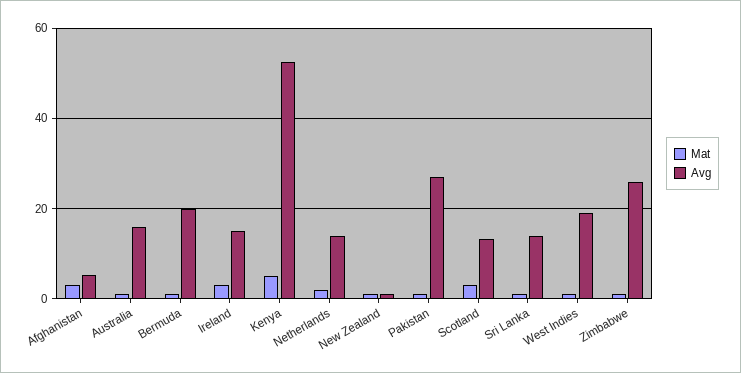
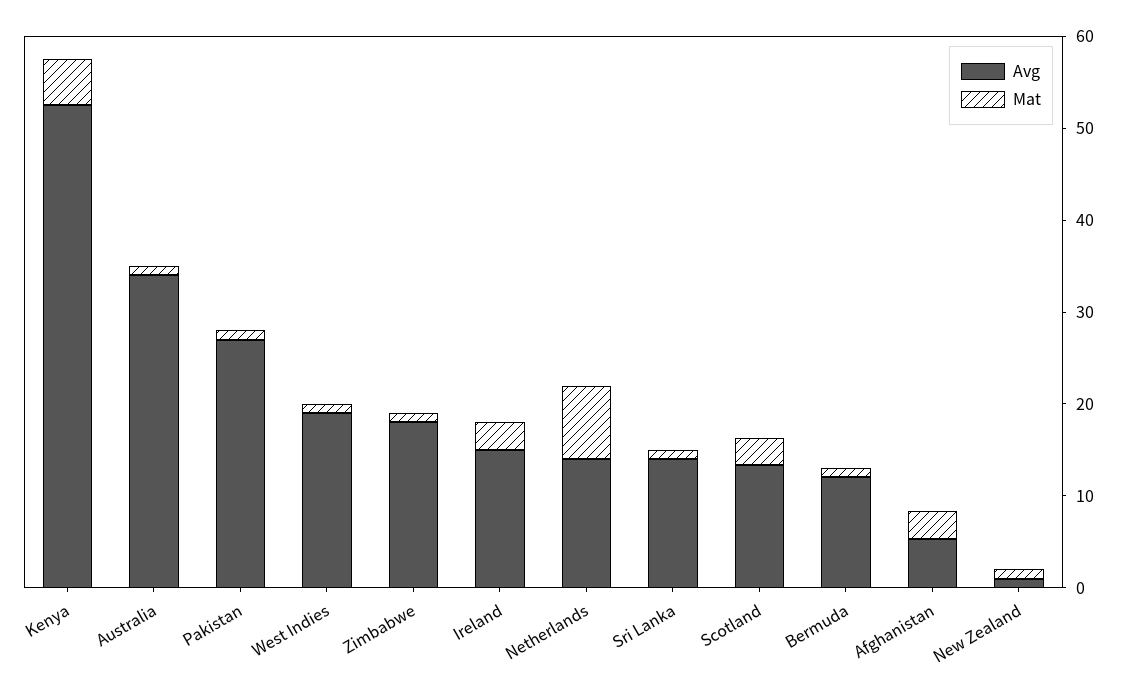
  {
    "Mat": {
      "Afghanistan": 4,
      "Australia": 2,
      "Bermuda": 2,
      "Ireland": 4,
      "Kenya": 6,
-     "Netherlands": 2,
+     "Netherlands": 8,
      "New Zealand": 2,
      "Pakistan": 2,
      "Scotland": 4,
      "Sri Lanka": 2,
      "West Indies": 2,
      "Zimbabwe": 2
    },
    "Avg": {
      "Afghanistan": 6,
-     "Australia": 16,
+     "Australia": 34,
-     "Bermuda": 20,
+     "Bermuda": 12,
      "Ireland": 16,
      "Kenya": 52,
      "Netherlands": 14,
      "New Zealand": 2,
      "Pakistan": 28,
      "Scotland": 14,
      "Sri Lanka": 14,
      "West Indies": 20,
-     "Zimbabwe": 26
+     "Zimbabwe": 18
    }
  }

